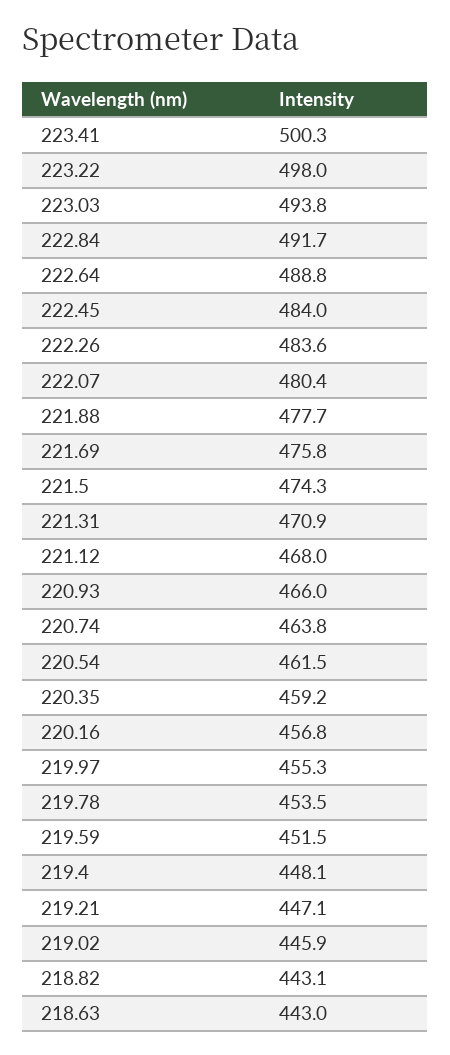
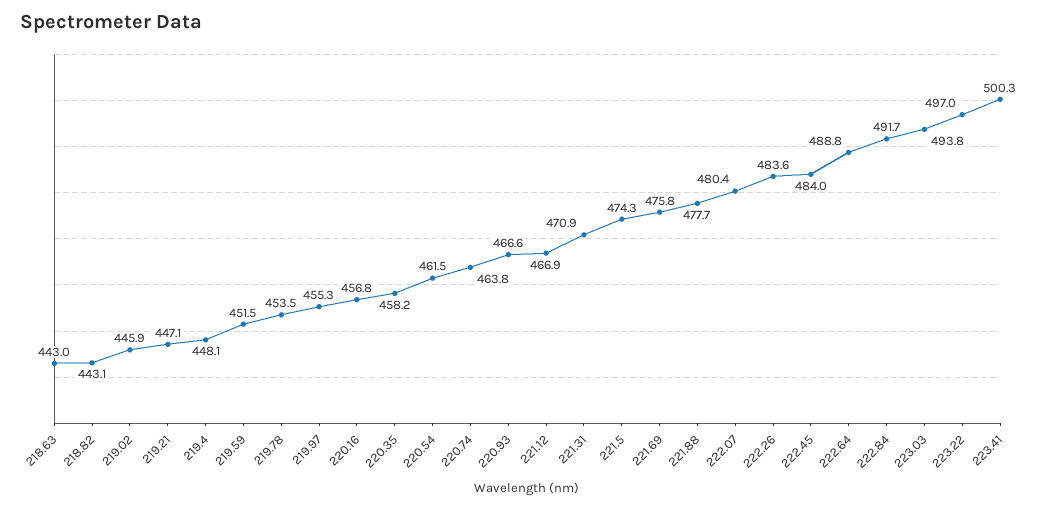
  {
    "223.41": 500.3,
-   "223.22": 498,
+   "223.22": 497,
    "223.03": 493.8,
    "222.84": 491.7,
    "222.64": 488.8,
    "222.45": 484,
    "222.26": 483.6,
    "222.07": 480.4,
    "221.88": 477.7,
    "221.69": 475.8,
    "221.5": 474.3,
    "221.31": 470.9,
-   "221.12": 468,
+   "221.12": 466.9,
-   "220.93": 466,
+   "220.93": 466.6,
    "220.74": 463.8,
    "220.54": 461.5,
-   "220.35": 459.2,
+   "220.35": 458.2,
    "220.16": 456.8,
    "219.97": 455.3,
    "219.78": 453.5,
    "219.59": 451.5,
    "219.4": 448.1,
    "219.21": 447.1,
    "219.02": 445.9,
    "218.82": 443.1,
    "218.63": 443
  }

